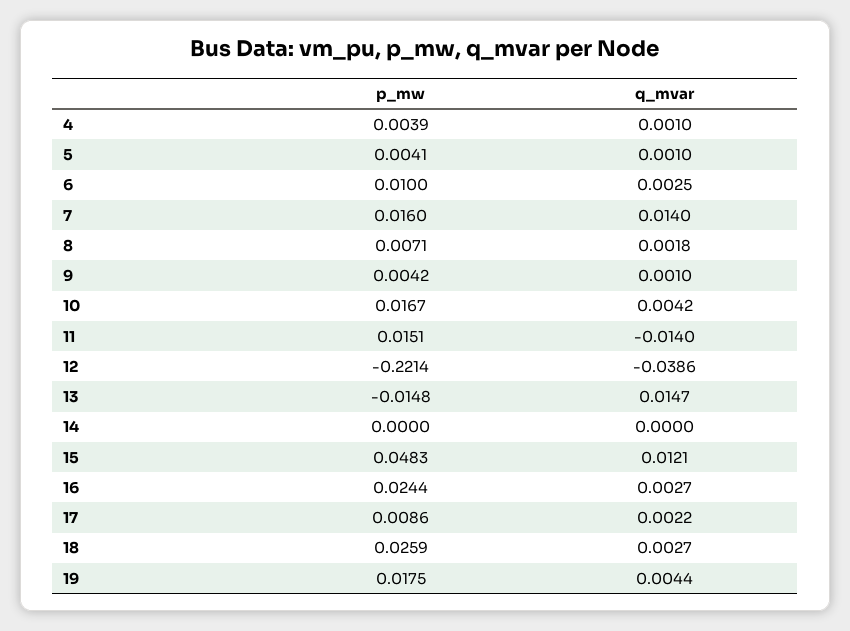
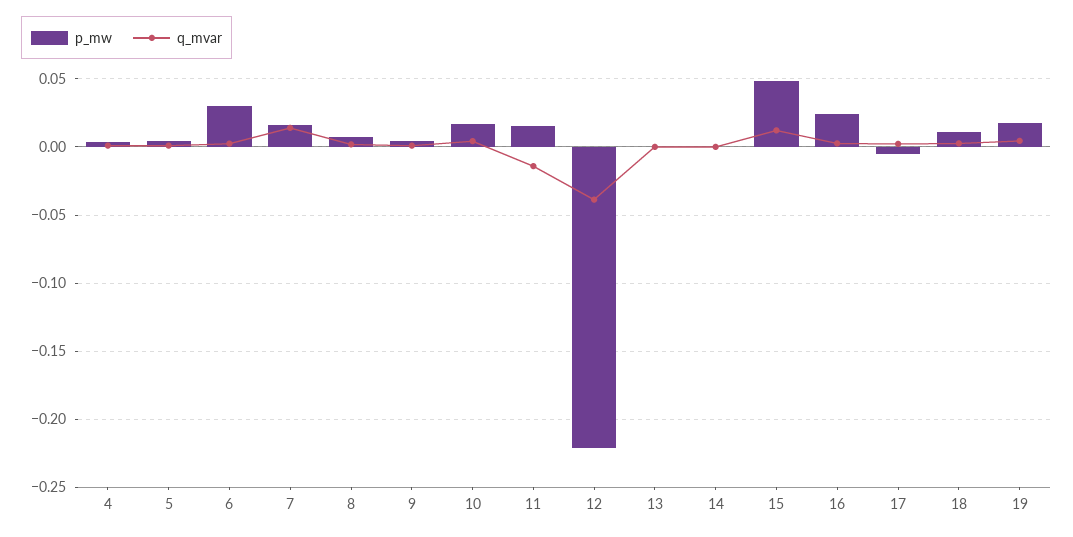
  {
    "p_mw": {
      "4": 0.0039,
      "5": 0.0041,
-     "6": 0.01,
+     "6": 0.03,
      "7": 0.016,
      "8": 0.0071,
      "9": 0.0042,
      "10": 0.0167,
      "11": 0.0151,
      "12": -0.2214,
-     "13": -0.0148,
+     "13": 0,
      "14": 0,
      "15": 0.0483,
      "16": 0.0244,
-     "17": 0.0086,
+     "17": -0.005,
-     "18": 0.0259,
+     "18": 0.01,
      "19": 0.0175
    },
    "q_mvar": {
      "4": 0.001,
      "5": 0.001,
      "6": 0.0025,
      "7": 0.014,
      "8": 0.0018,
      "9": 0.001,
      "10": 0.0042,
      "11": -0.014,
      "12": -0.0386,
-     "13": 0.0147,
+     "13": 0,
      "14": 0,
      "15": 0.0121,
      "16": 0.0027,
      "17": 0.0022,
      "18": 0.0027,
      "19": 0.0044
    }
  }

